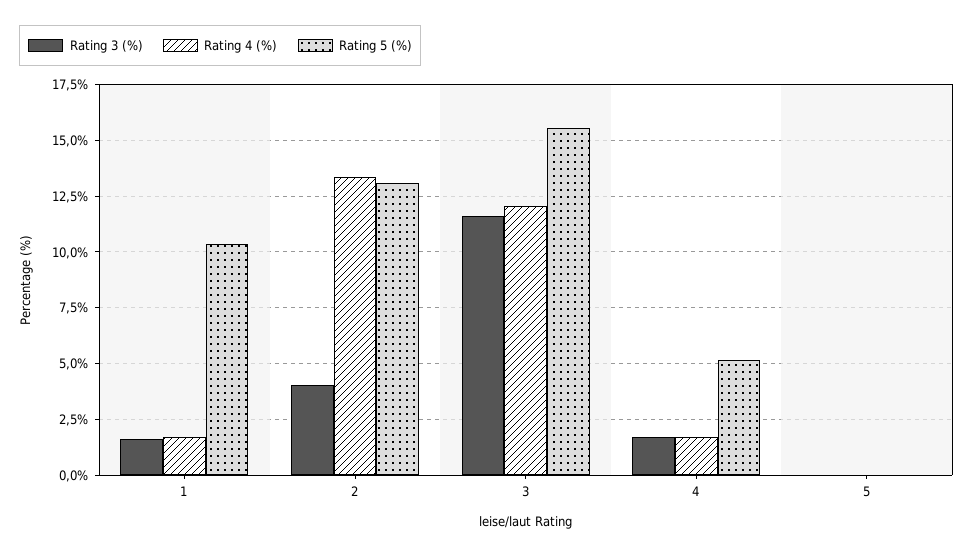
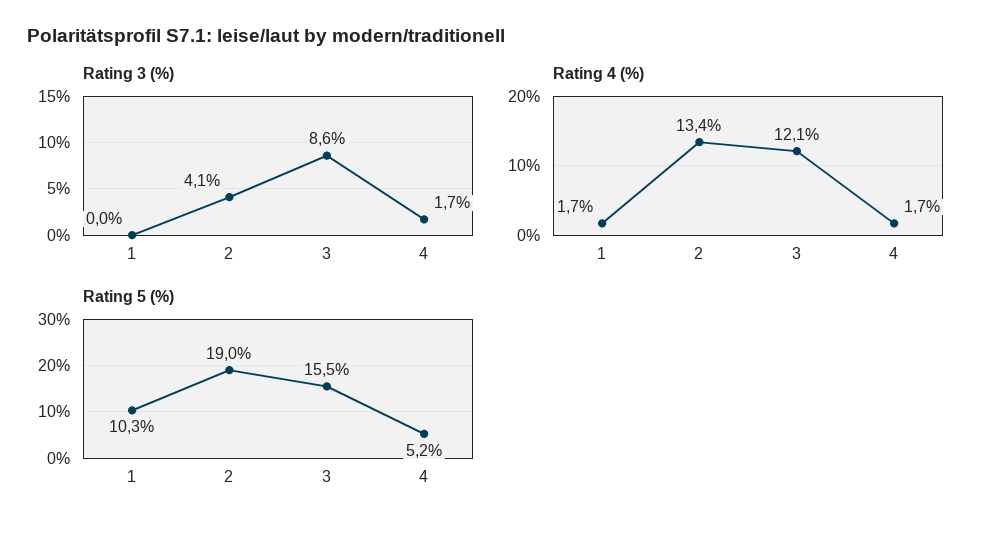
  {
    "Rating 3 (%)": {
-     "1": 1.5,
+     "1": 0,
      "2": 4.1,
-     "3": 11.5,
+     "3": 8.6,
-     "4": 1.7,
+     "4": 1.7
-     "5": 0
    },
    "Rating 4 (%)": {
      "1": 1.7,
      "2": 13.4,
      "3": 12.1,
-     "4": 1.7,
+     "4": 1.7
-     "5": 0
    },
    "Rating 5 (%)": {
      "1": 10.3,
-     "2": 13,
+     "2": 19,
      "3": 15.5,
-     "4": 5.2,
+     "4": 5.2
-     "5": 0
    }
  }

